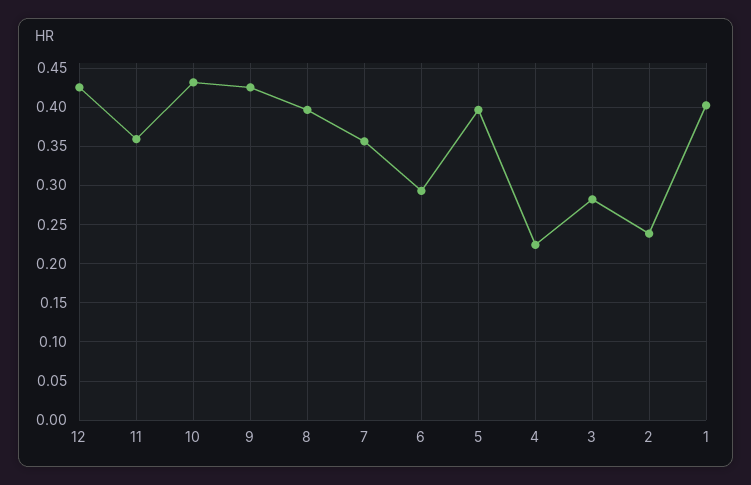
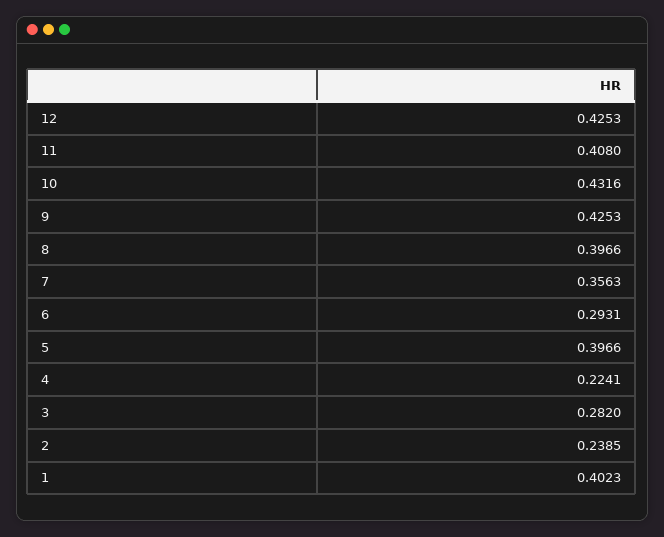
  {
    "12": 0.4253,
-   "11": 0.36,
+   "11": 0.408,
    "10": 0.4316,
    "9": 0.4253,
    "8": 0.3966,
    "7": 0.3563,
    "6": 0.2931,
    "5": 0.3966,
    "4": 0.2241,
    "3": 0.282,
    "2": 0.2385,
    "1": 0.4023
  }

